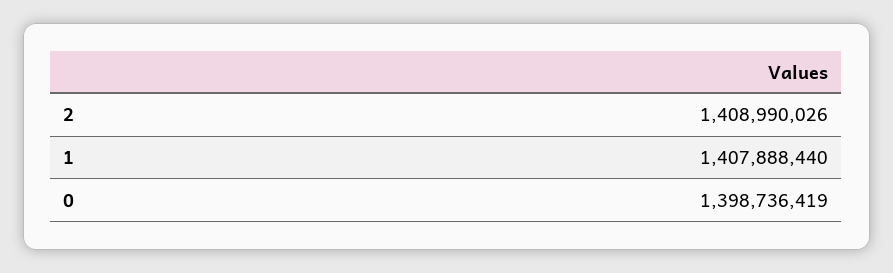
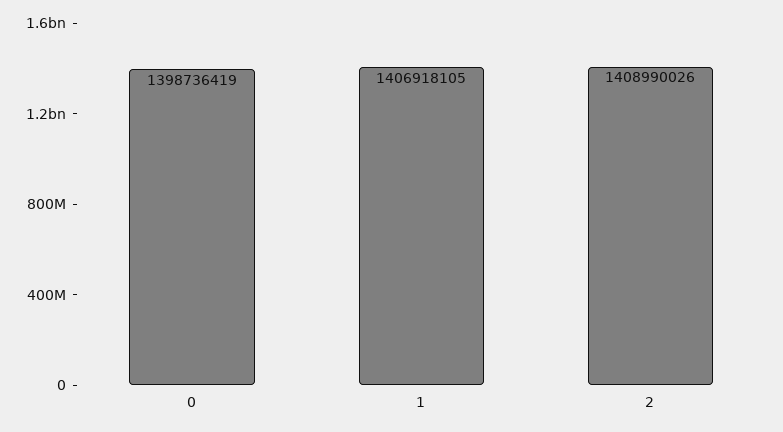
  {
    "2": 1408990026,
-   "1": 1407888440,
+   "1": 1406918105,
    "0": 1398736419
  }

